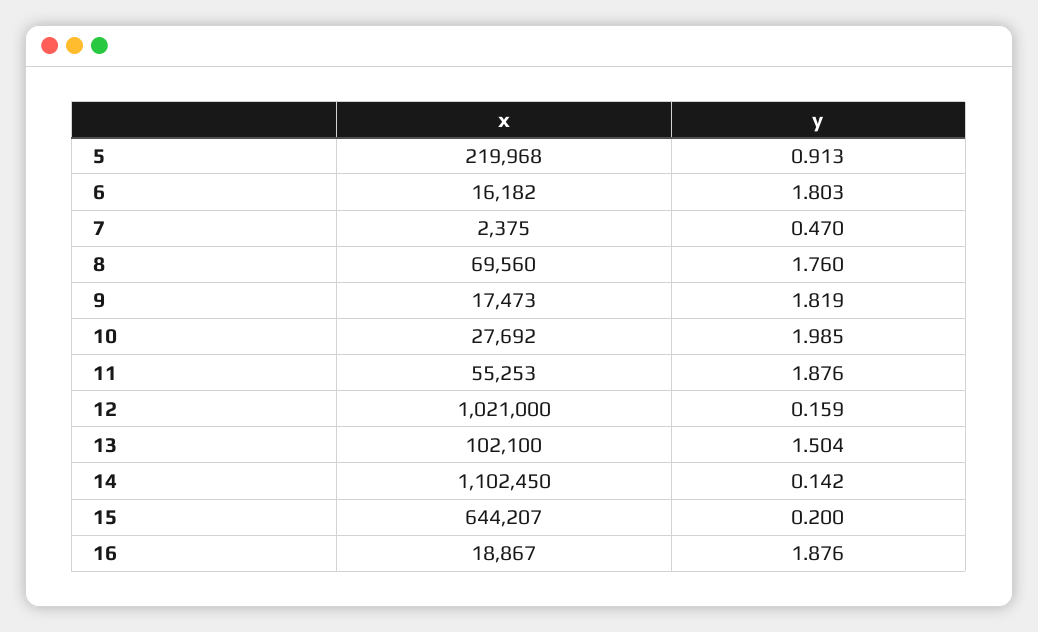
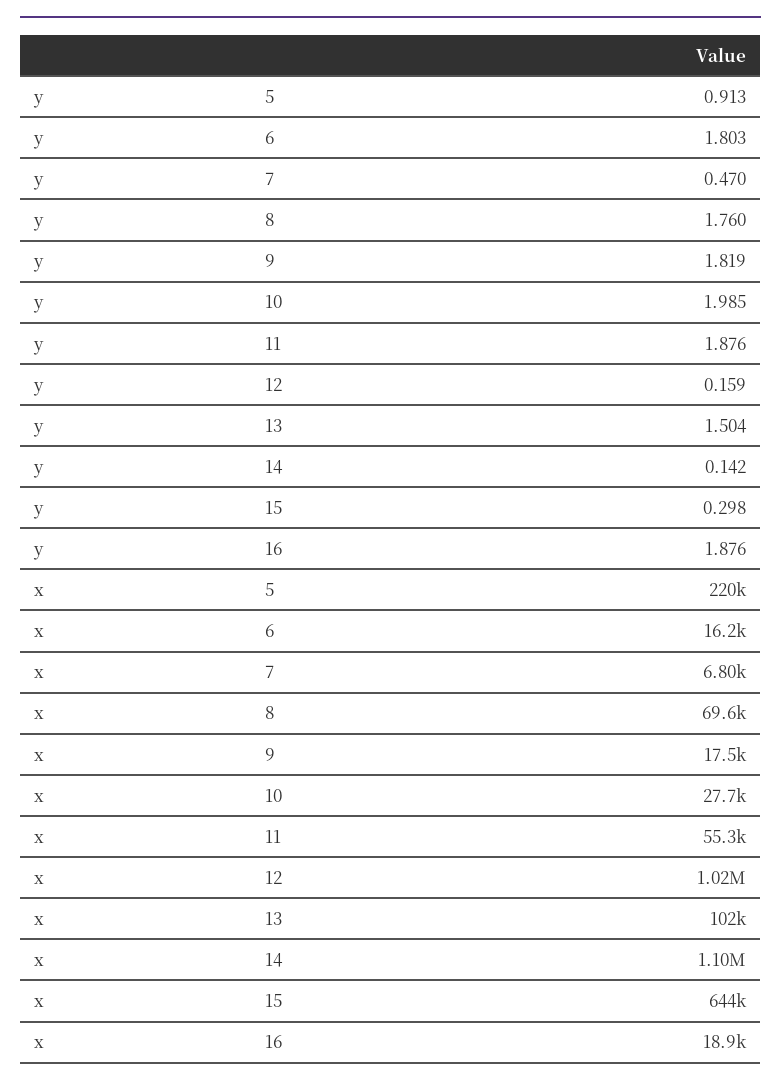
  {
    "x": {
      "5": 219968,
      "6": 16182,
-     "7": 2375,
+     "7": 6800,
      "8": 69560,
      "9": 17473,
      "10": 27692,
      "11": 55253,
      "12": 1021000,
      "13": 102100,
      "14": 1102450,
      "15": 644207,
      "16": 18867
    },
    "y": {
      "5": 0.913,
      "6": 1.803,
      "7": 0.47,
      "8": 1.76,
      "9": 1.819,
      "10": 1.985,
      "11": 1.876,
      "12": 0.159,
      "13": 1.504,
      "14": 0.142,
-     "15": 0.2,
+     "15": 0.298,
      "16": 1.876
    }
  }

